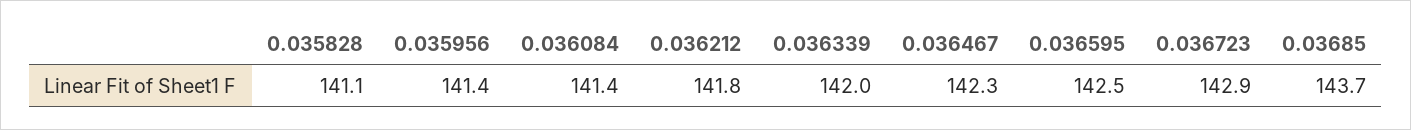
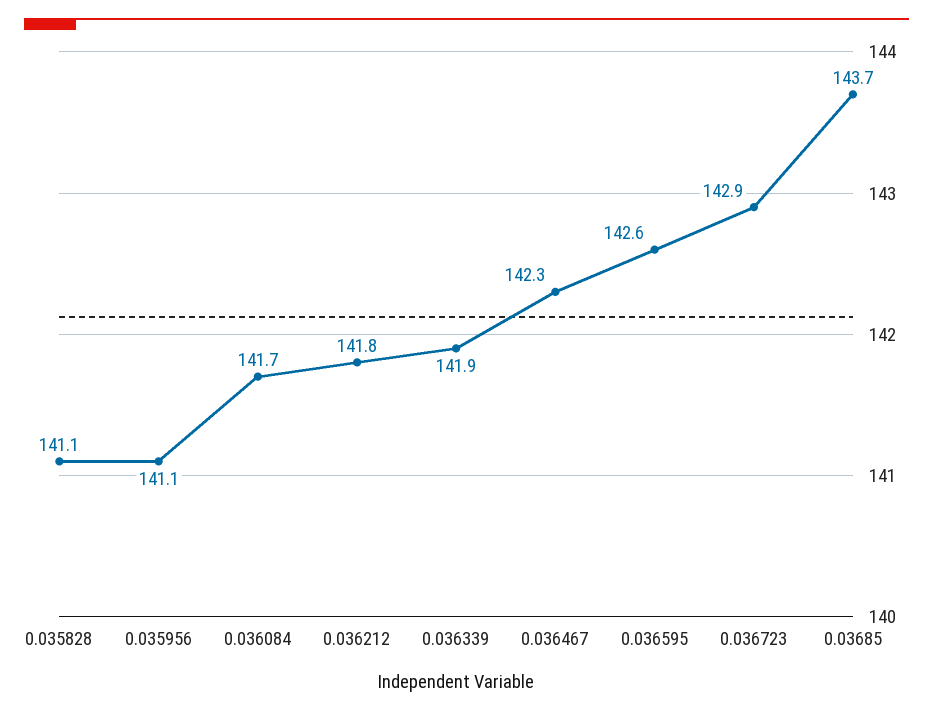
  {
    "0.035828": 141.1,
-   "0.035956": 141.4,
+   "0.035956": 141.1,
-   "0.036084": 141.4,
+   "0.036084": 141.7,
    "0.036212": 141.8,
-   "0.036339": 142,
+   "0.036339": 141.9,
    "0.036467": 142.3,
-   "0.036595": 142.5,
+   "0.036595": 142.6,
    "0.036723": 142.9,
    "0.03685": 143.7
  }

